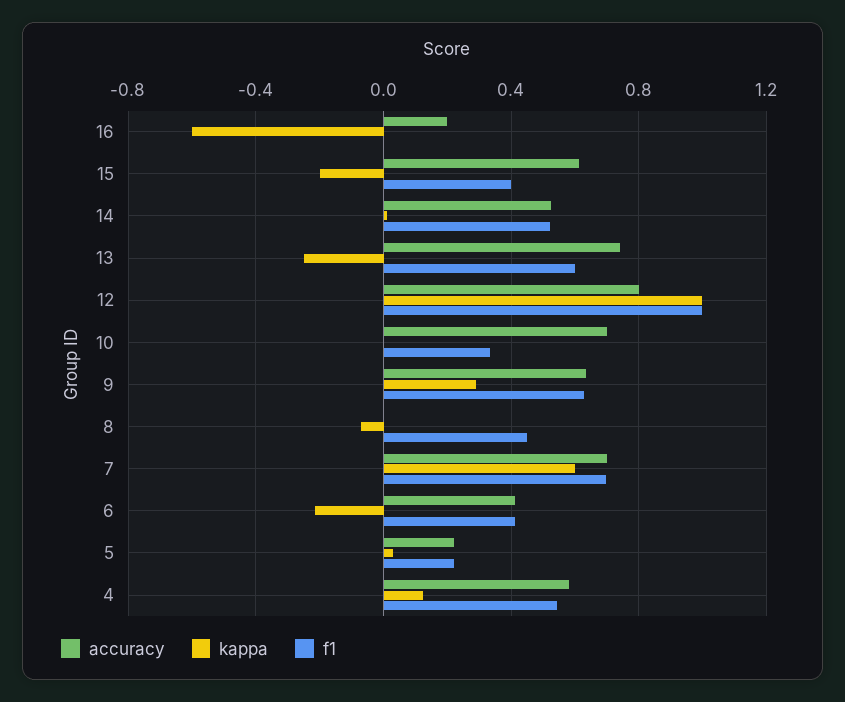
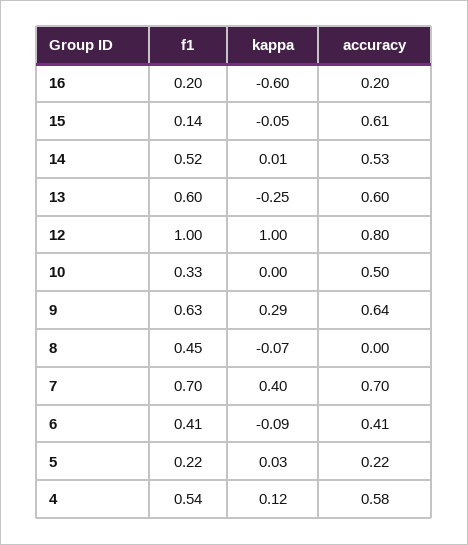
  {
    "accuracy": {
      "16": 0.2,
      "15": 0.61,
      "14": 0.53,
-     "13": 0.75,
+     "13": 0.6,
      "12": 0.8,
-     "10": 0.7,
+     "10": 0.5,
      "9": 0.64,
      "8": 0,
      "7": 0.7,
      "6": 0.41,
      "5": 0.22,
      "4": 0.58
    },
    "kappa": {
      "16": -0.6,
-     "15": -0.2,
+     "15": -0.05,
      "14": 0.01,
      "13": -0.25,
      "12": 1,
      "10": 0,
      "9": 0.29,
      "8": -0.07,
-     "7": 0.6,
+     "7": 0.4,
-     "6": -0.2,
+     "6": -0.09,
      "5": 0.03,
      "4": 0.12
    },
    "f1": {
-     "16": 0,
+     "16": 0.2,
-     "15": 0.4,
+     "15": 0.14,
      "14": 0.52,
      "13": 0.6,
      "12": 1,
      "10": 0.33,
      "9": 0.63,
      "8": 0.45,
      "7": 0.7,
      "6": 0.41,
      "5": 0.22,
      "4": 0.54
    }
  }

